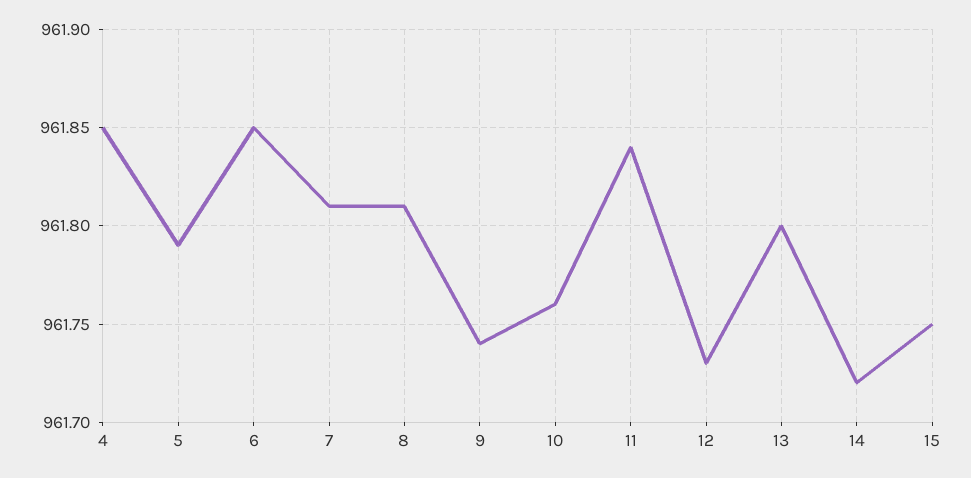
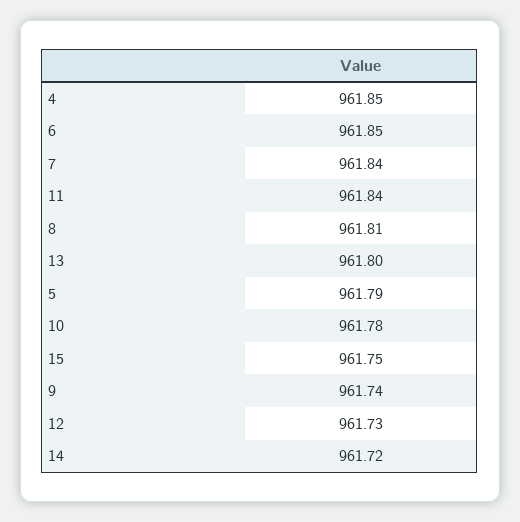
  {
    "4": 961.85,
    "5": 961.79,
    "6": 961.85,
-   "7": 961.81,
+   "7": 961.84,
    "8": 961.81,
    "9": 961.74,
-   "10": 961.76,
+   "10": 961.78,
    "11": 961.84,
    "12": 961.73,
    "13": 961.8,
    "14": 961.72,
    "15": 961.75
  }

